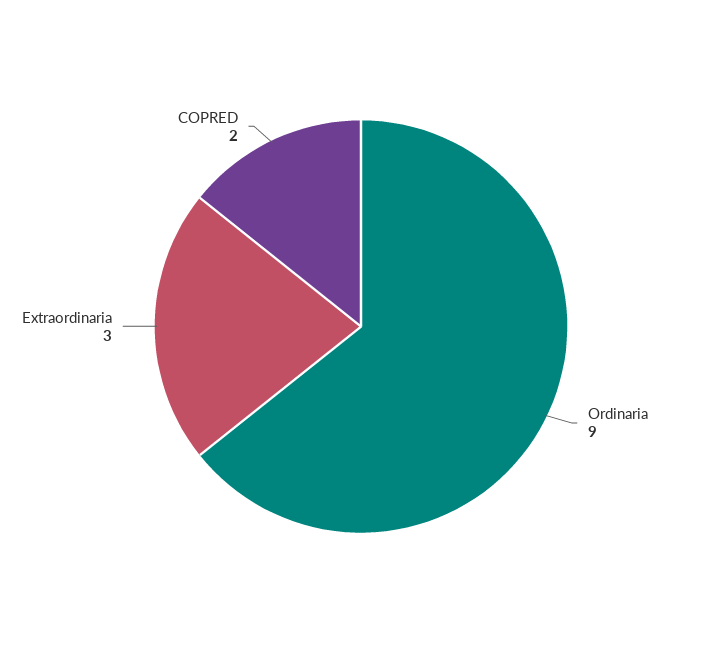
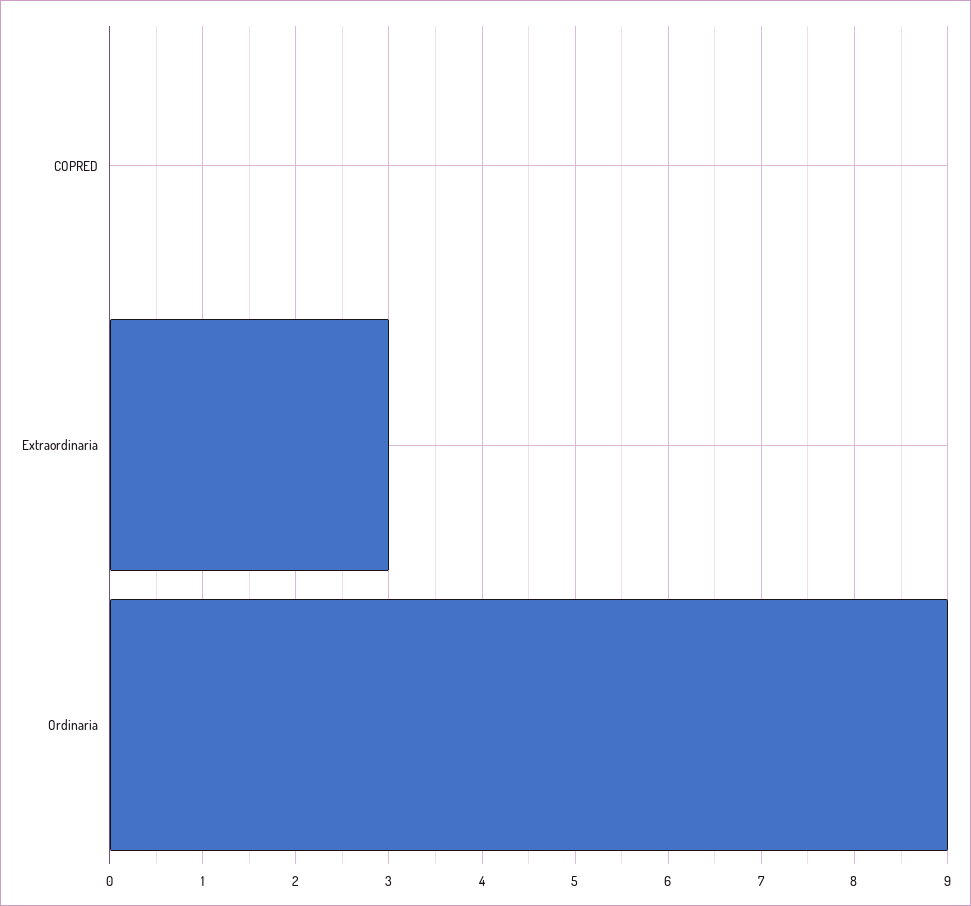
  {
    "Ordinaria": 9,
    "Extraordinaria": 3,
-   "COPRED": 2
+   "COPRED": 0
  }

